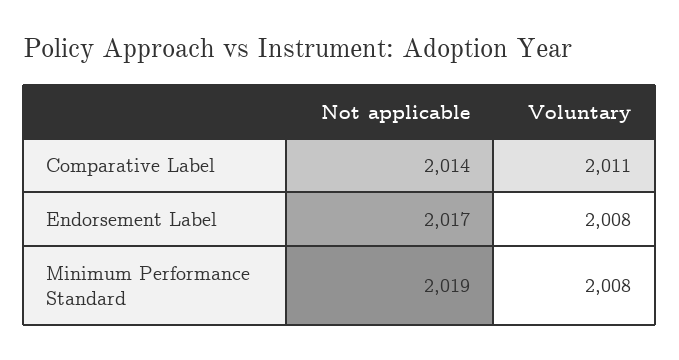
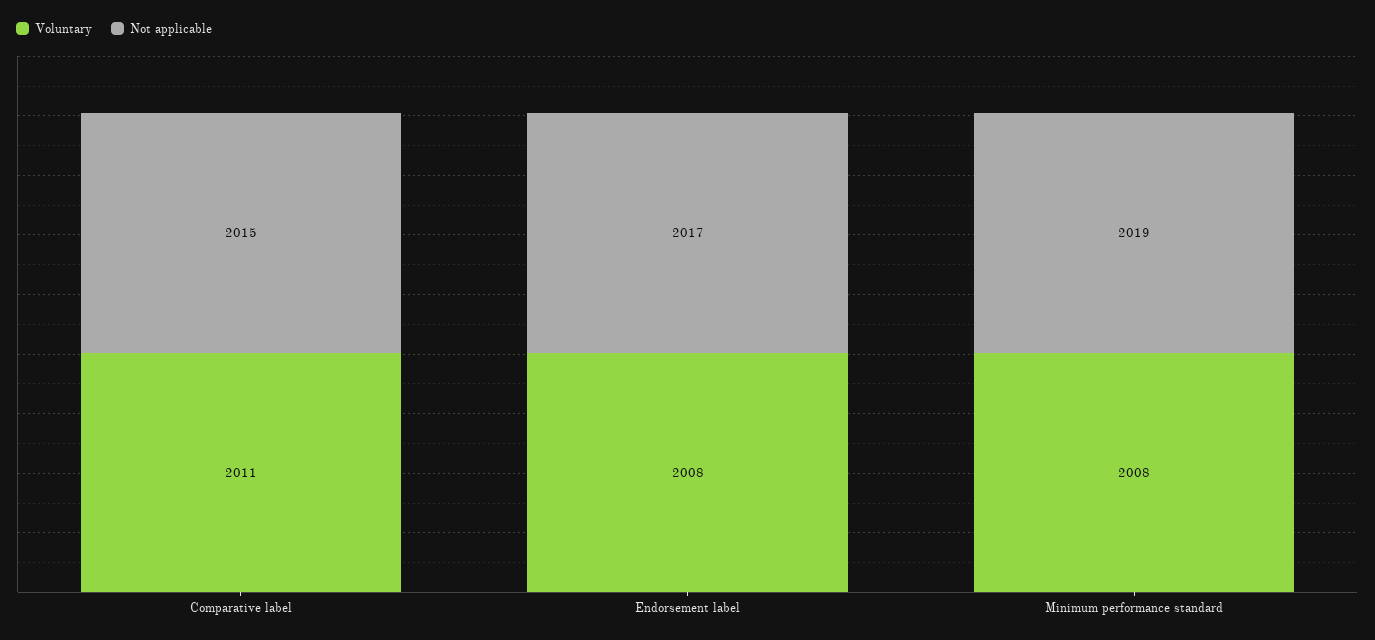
  {
    "Not applicable": {
-     "Comparative Label": 2014,
+     "Comparative Label": 2015,
      "Endorsement Label": 2017,
      "Minimum Performance Standard": 2019
    },
    "Voluntary": {
      "Comparative Label": 2011,
      "Endorsement Label": 2008,
      "Minimum Performance Standard": 2008
    }
  }

